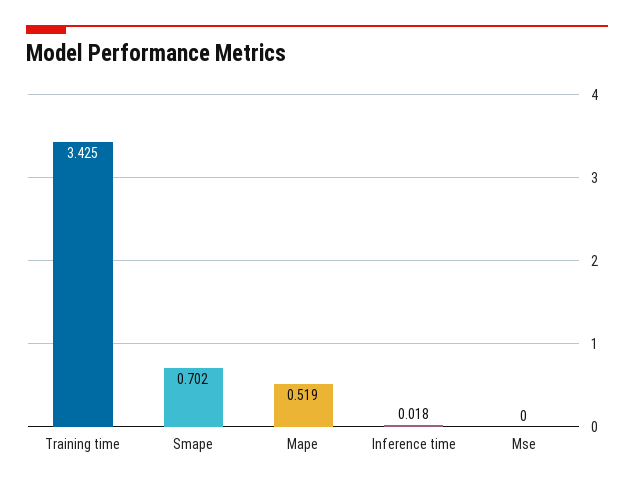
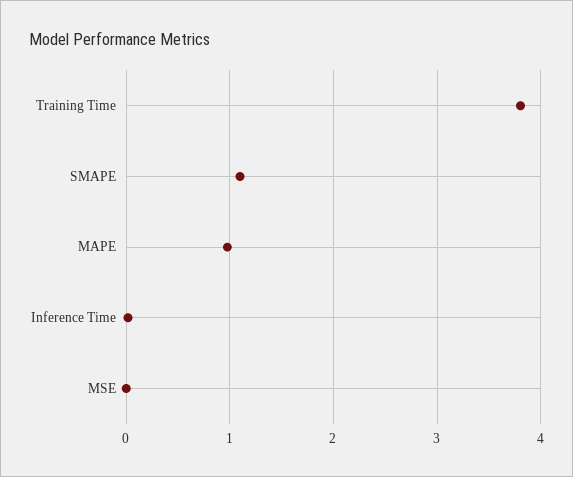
  {
-   "Training time": 3.425,
+   "Training time": 3.8,
-   "Smape": 0.702,
+   "Smape": 1.1,
-   "Mape": 0.519,
+   "Mape": 1,
    "Inference time": 0.018,
    "Mse": 0
  }

